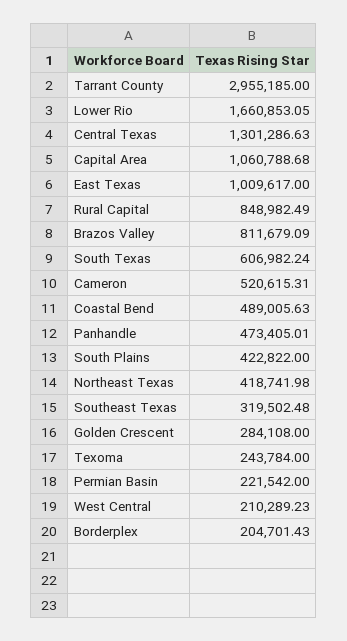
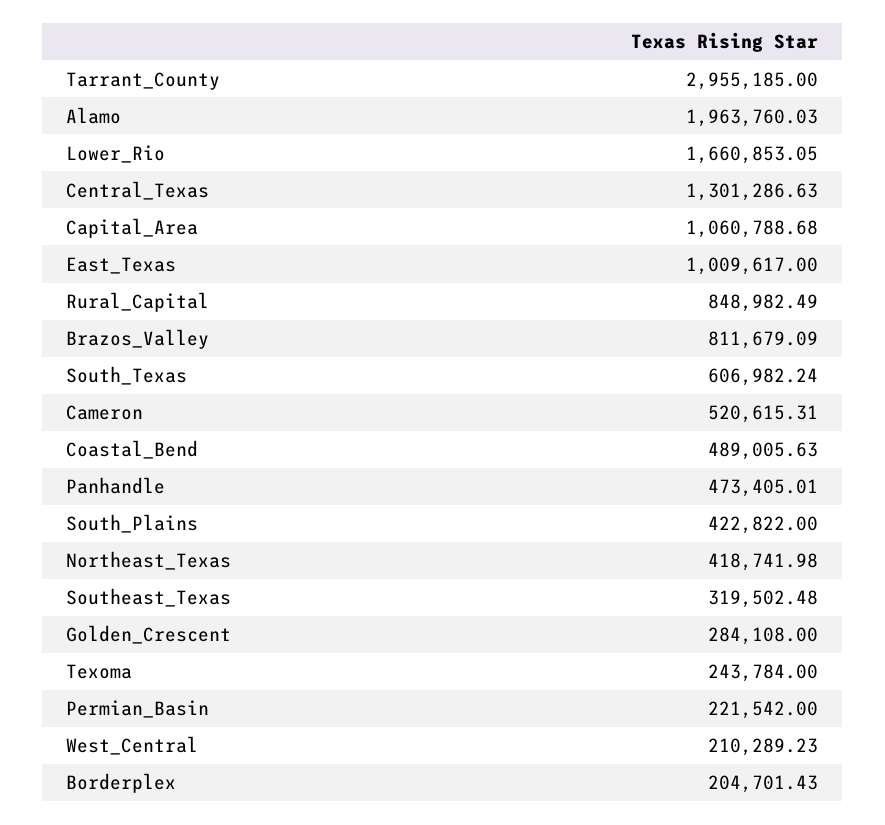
  {
    "Tarrant County": 2955185,
    "Lower Rio": 1660853.05,
    "Central Texas": 1301286.63,
    "Capital Area": 1060788.68,
    "East Texas": 1009617,
    "Rural Capital": 848982.49,
    "Brazos Valley": 811679.09,
    "South Texas": 606982.24,
    "Cameron": 520615.31,
    "Coastal Bend": 489005.63,
    "Panhandle": 473405.01,
    "South Plains": 422822,
    "Northeast Texas": 418741.98,
    "Southeast Texas": 319502.48,
    "Golden Crescent": 284108,
    "Texoma": 243784,
    "Permian Basin": 221542,
    "West Central": 210289.23,
-   "Borderplex": 204701.43
+   "Borderplex": 204701.43,
+   "Alamo": 1963760.03
  }

